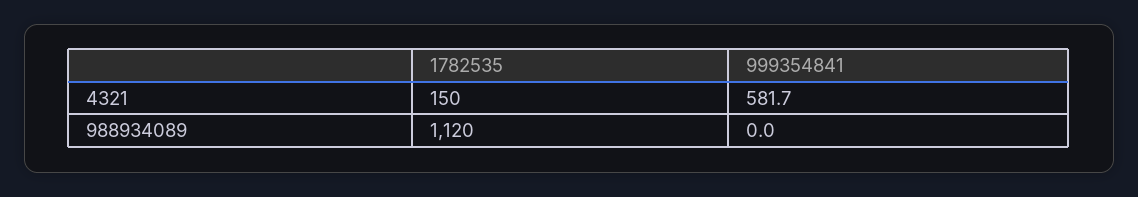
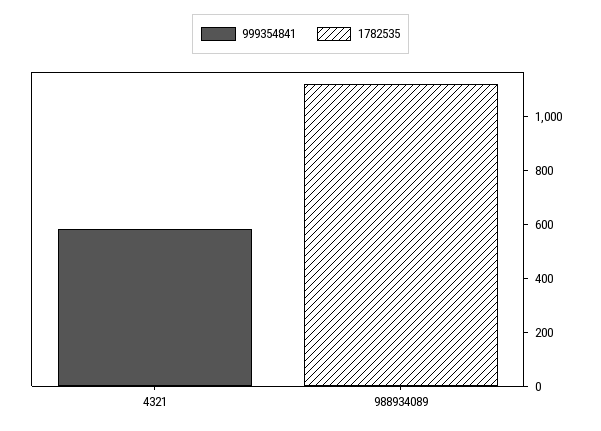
  {
    "1782535": {
-     "4321": 150,
+     "4321": 0,
      "988934089": 1120
    },
    "999354841": {
      "4321": 581.7,
      "988934089": 0
    }
  }

